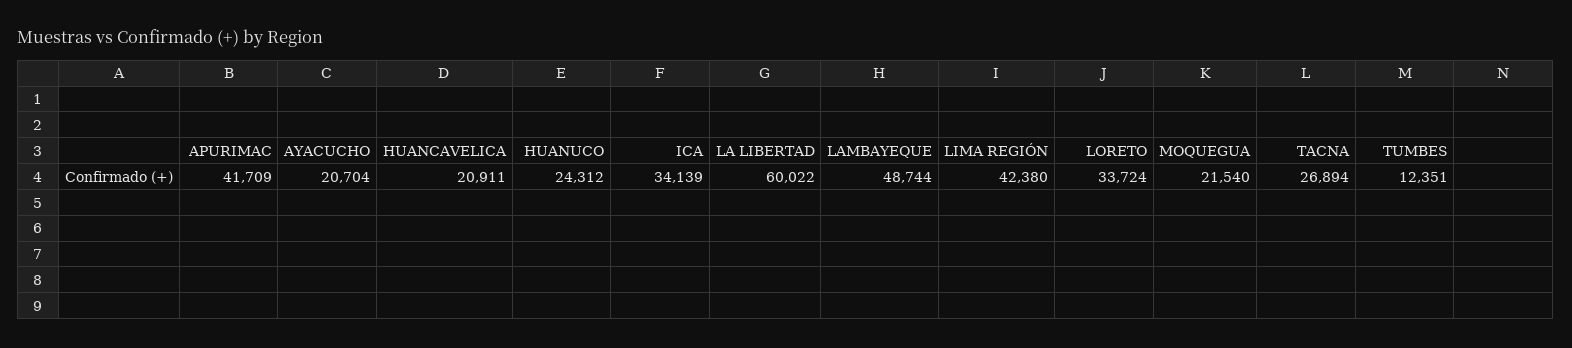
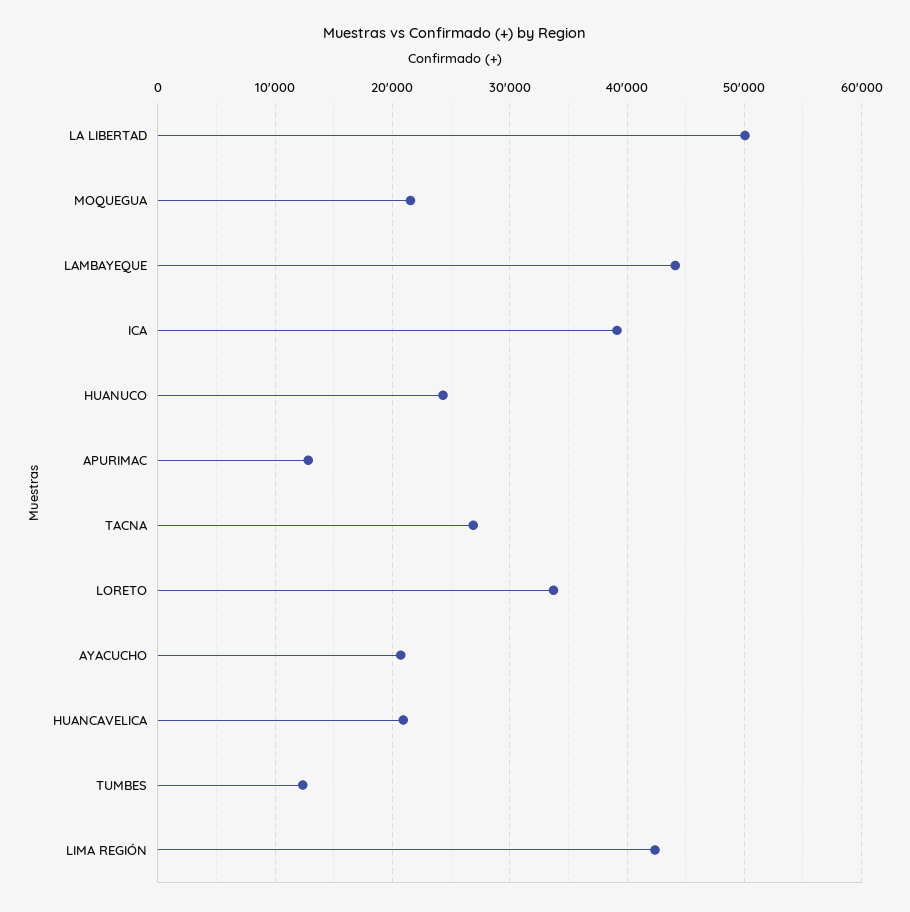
  {
-   "APURIMAC": 41709,
+   "APURIMAC": 13000,
    "AYACUCHO": 20704,
    "HUANCAVELICA": 20911,
    "HUANUCO": 24312,
-   "ICA": 34139,
+   "ICA": 39000,
-   "LA LIBERTAD": 60022,
+   "LA LIBERTAD": 50000,
-   "LAMBAYEQUE": 48744,
+   "LAMBAYEQUE": 44000,
    "LIMA REGIÓN": 42380,
    "LORETO": 33724,
    "MOQUEGUA": 21540,
    "TACNA": 26894,
    "TUMBES": 12351
  }

